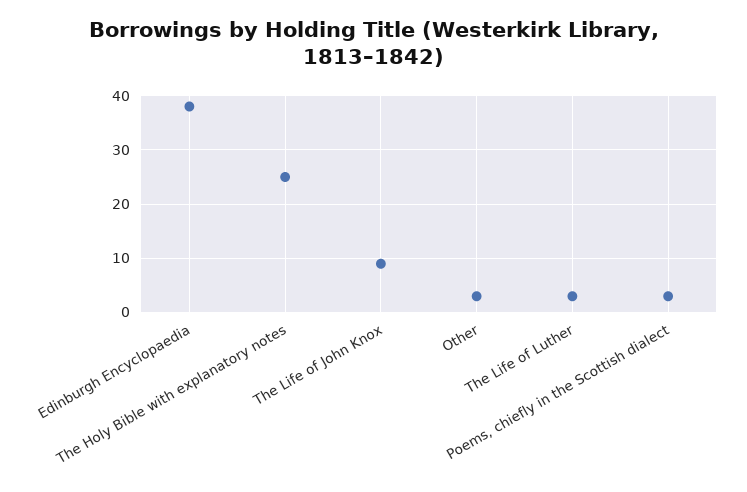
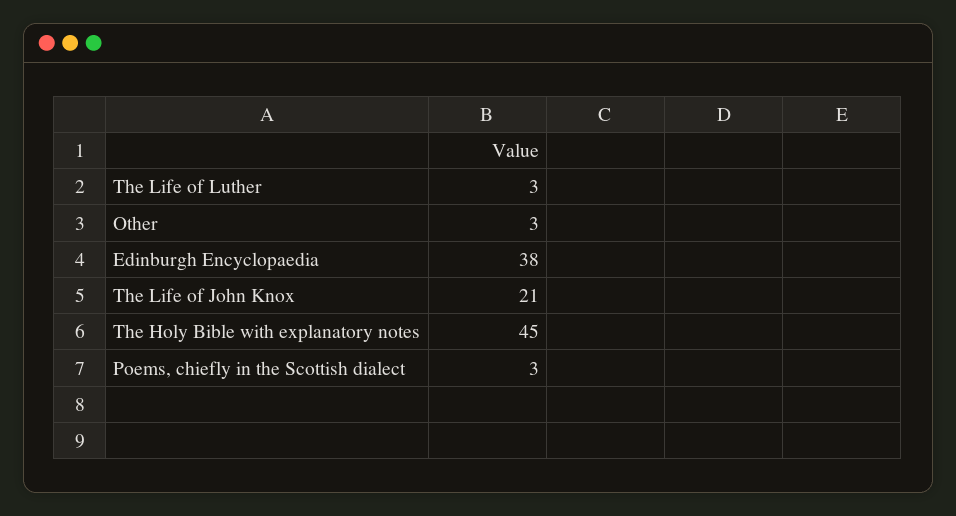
  {
    "Edinburgh Encyclopaedia": 38,
-   "The Holy Bible with explanatory notes": 25,
+   "The Holy Bible with explanatory notes": 45,
-   "The Life of John Knox": 10,
+   "The Life of John Knox": 21,
    "Other": 3,
    "The Life of Luther": 3,
    "Poems, chiefly in the Scottish dialect": 3
  }

